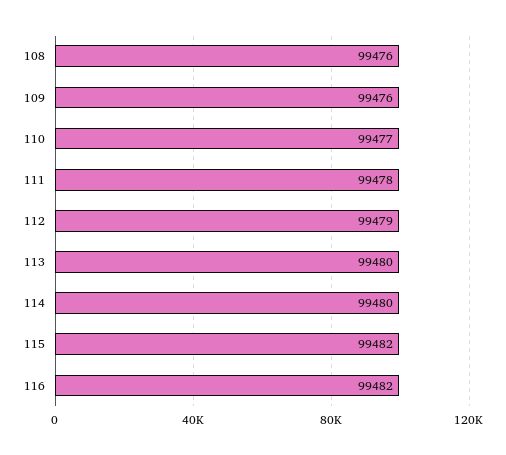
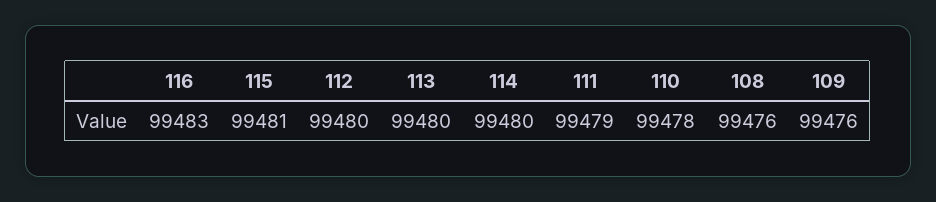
  {
    "108": 99476,
    "109": 99476,
-   "110": 99477,
+   "110": 99478,
-   "111": 99478,
+   "111": 99479,
-   "112": 99479,
+   "112": 99480,
    "113": 99480,
    "114": 99480,
-   "115": 99482,
+   "115": 99481,
-   "116": 99482
+   "116": 99483
  }

